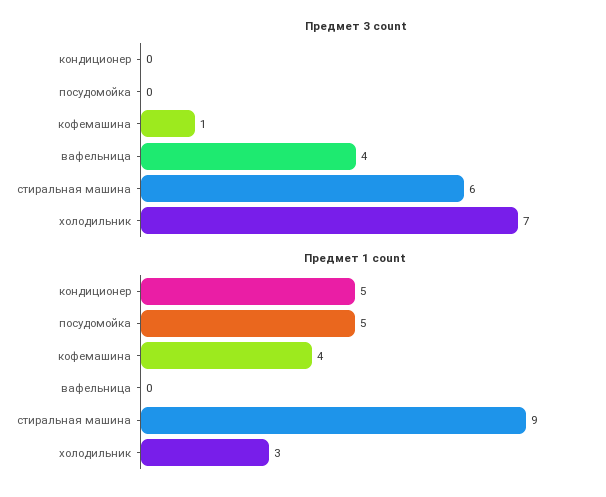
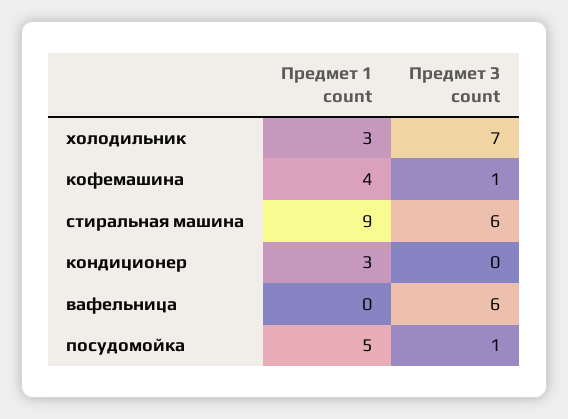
  {
    "Предмет 3 count": {
      "кондиционер": 0,
-     "посудомойка": 0,
+     "посудомойка": 1,
      "кофемашина": 1,
-     "вафельница": 4,
+     "вафельница": 6,
      "стиральная машина": 6,
      "холодильник": 7
    },
    "Предмет 1 count": {
-     "кондиционер": 5,
+     "кондиционер": 3,
      "посудомойка": 5,
      "кофемашина": 4,
      "вафельница": 0,
      "стиральная машина": 9,
      "холодильник": 3
    }
  }

